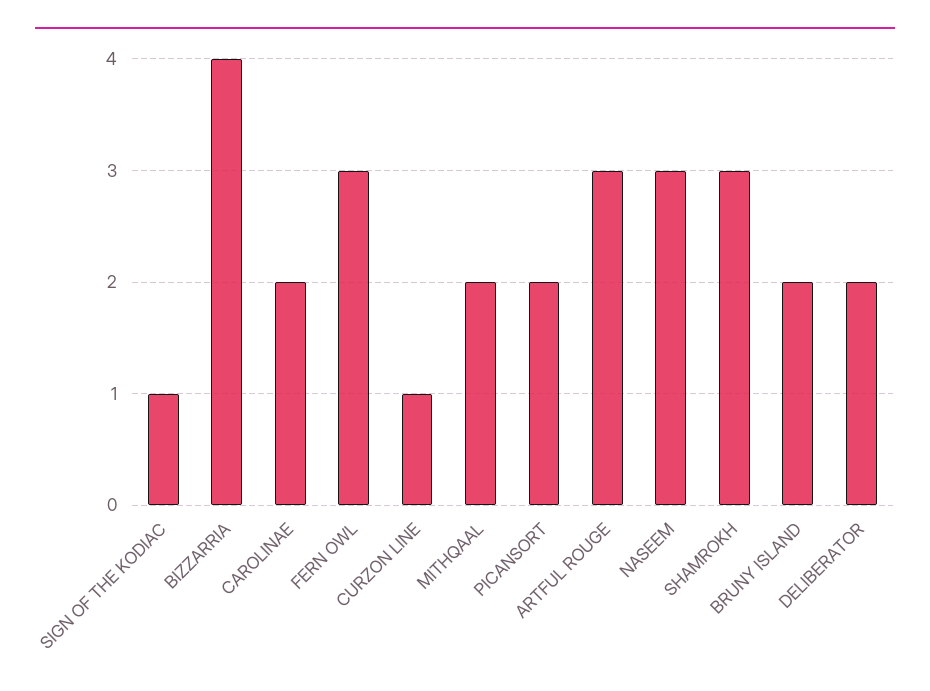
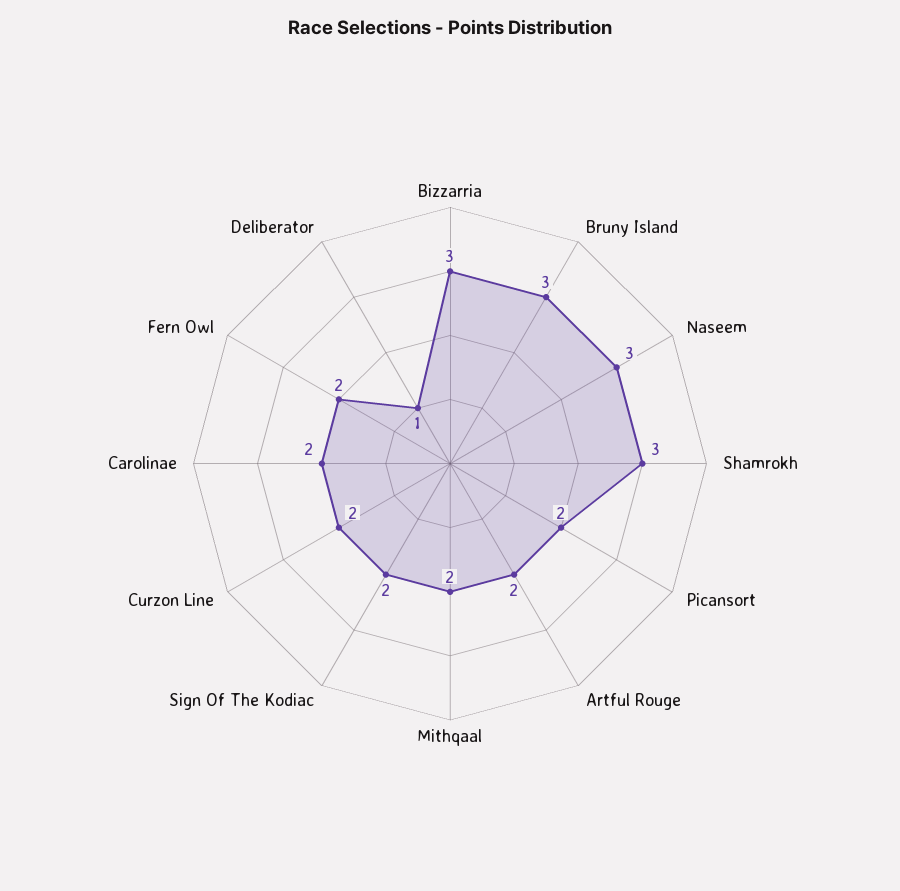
  {
-   "SIGN OF THE KODIAC": 1,
+   "SIGN OF THE KODIAC": 2,
-   "BIZZARRIA": 4,
+   "BIZZARRIA": 3,
    "CAROLINAE": 2,
-   "FERN OWL": 3,
+   "FERN OWL": 2,
-   "CURZON LINE": 1,
+   "CURZON LINE": 2,
    "MITHQAAL": 2,
    "PICANSORT": 2,
-   "ARTFUL ROUGE": 3,
+   "ARTFUL ROUGE": 2,
    "NASEEM": 3,
    "SHAMROKH": 3,
-   "BRUNY ISLAND": 2,
+   "BRUNY ISLAND": 3,
-   "DELIBERATOR": 2
+   "DELIBERATOR": 1
  }

